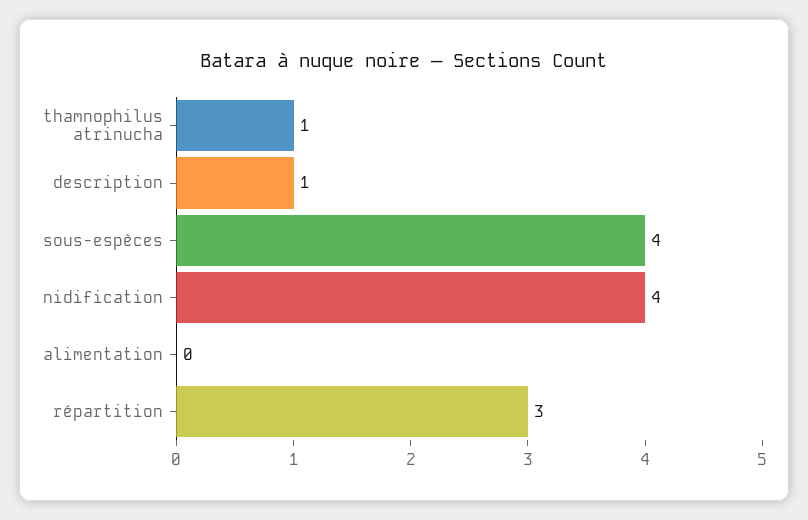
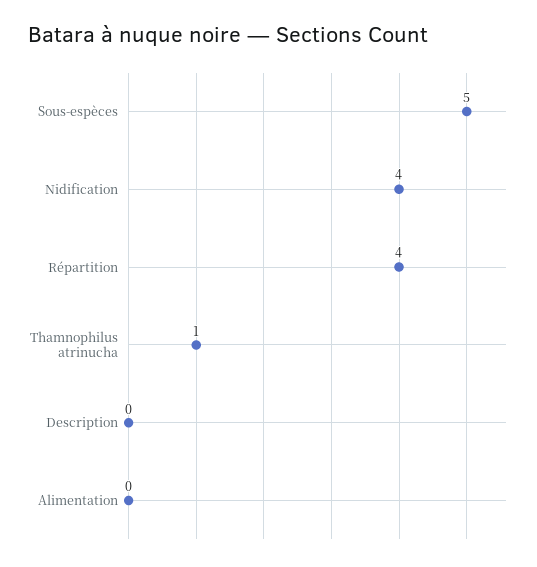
  {
    "thamnophilus atrinucha": 1,
-   "description": 1,
+   "description": 0,
-   "sous-espèces": 4,
+   "sous-espèces": 5,
    "nidification": 4,
    "alimentation": 0,
-   "répartition": 3
+   "répartition": 4
  }

